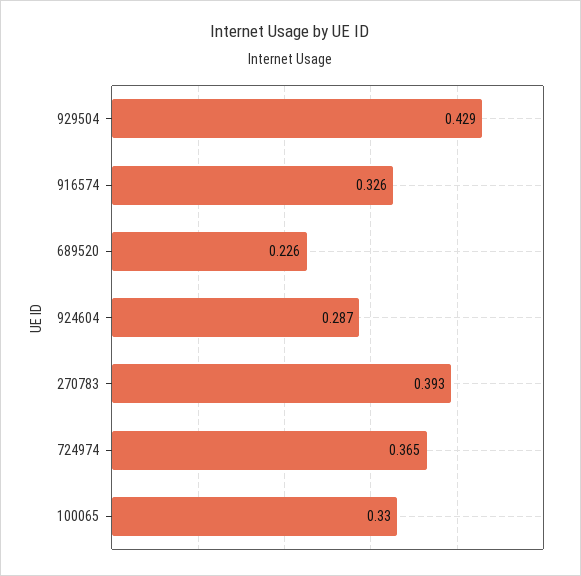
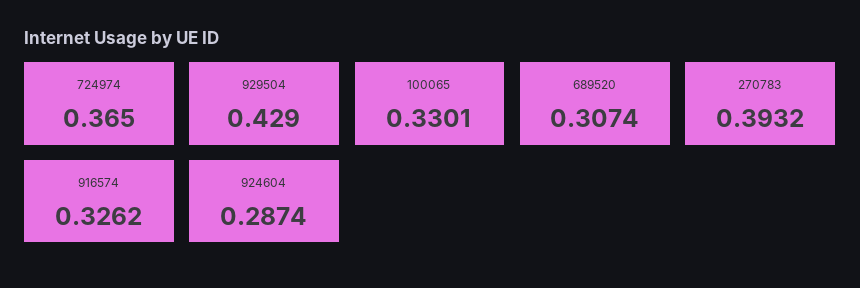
  {
    "929504": 0.429,
    "916574": 0.3262,
-   "689520": 0.226,
+   "689520": 0.3074,
    "924604": 0.2874,
    "270783": 0.3932,
    "724974": 0.365,
    "100065": 0.3301
  }

